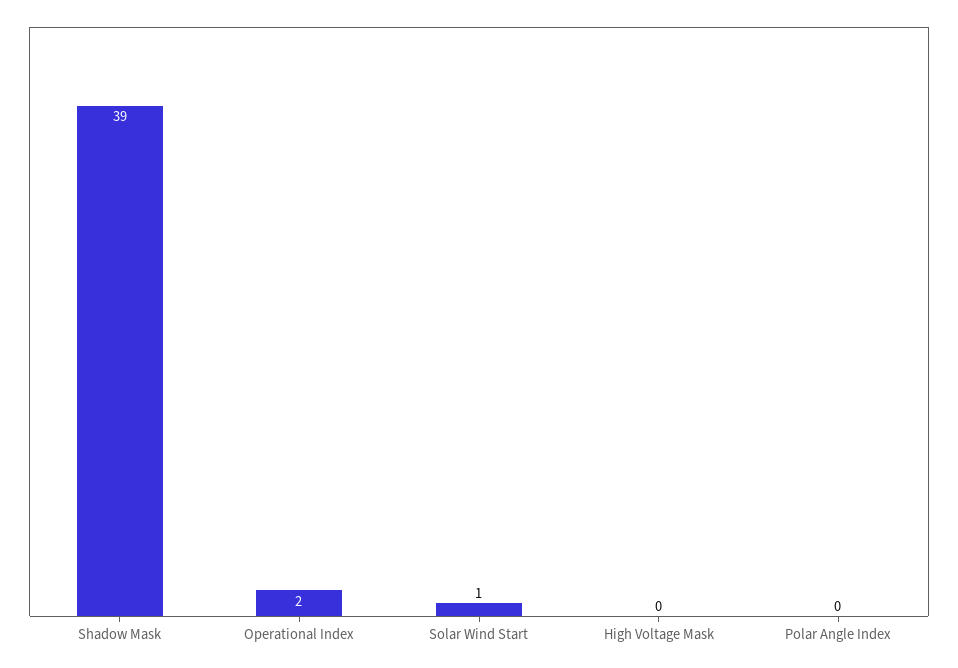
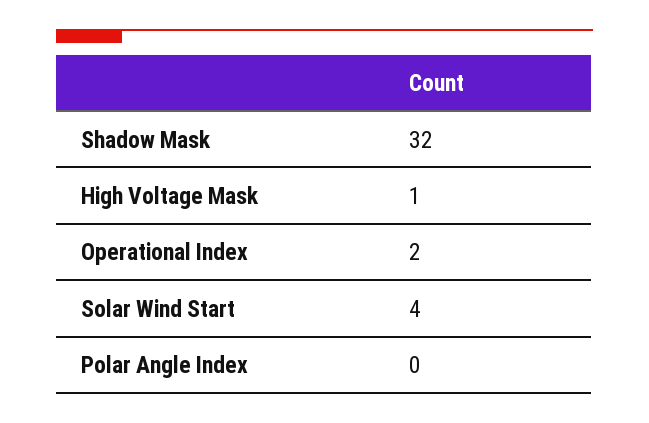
  {
-   "Shadow Mask": 39,
+   "Shadow Mask": 32,
    "Operational Index": 2,
-   "Solar Wind Start": 1,
+   "Solar Wind Start": 4,
-   "High Voltage Mask": 0,
+   "High Voltage Mask": 1,
    "Polar Angle Index": 0
  }

